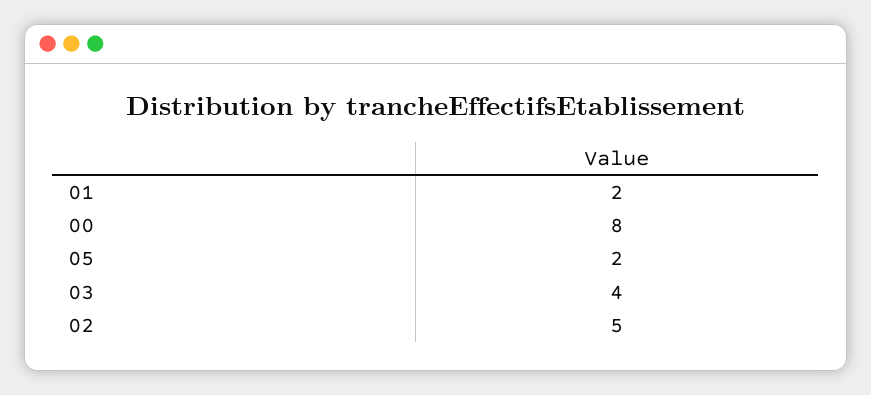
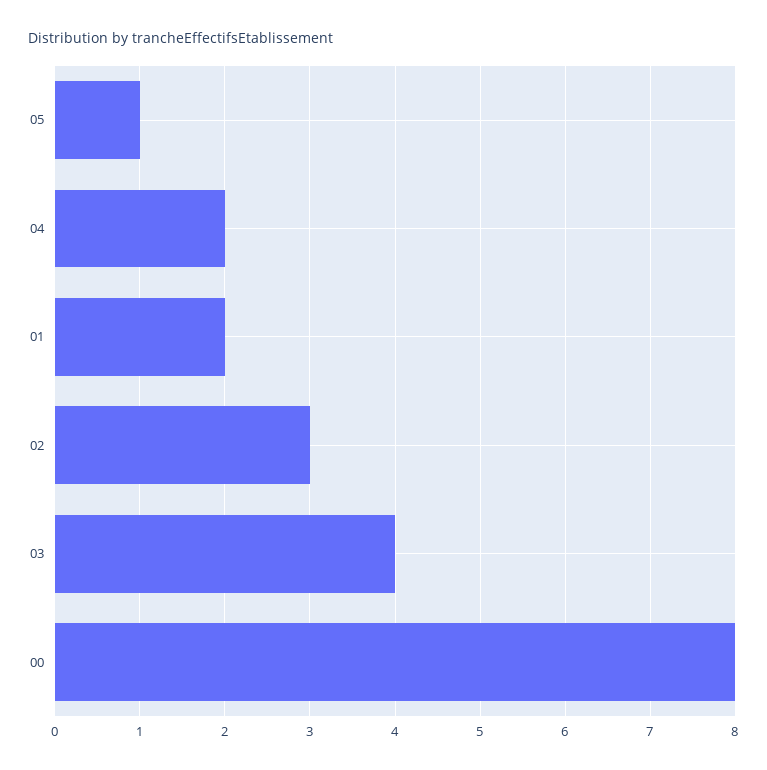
  {
    "01": 2,
    "00": 8,
-   "05": 2,
+   "05": 1,
    "03": 4,
-   "02": 5
+   "02": 3,
+   "04": 2
  }

